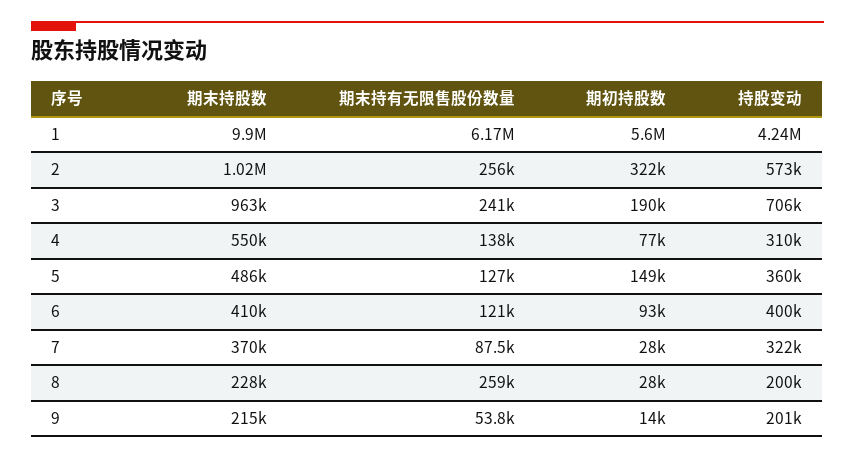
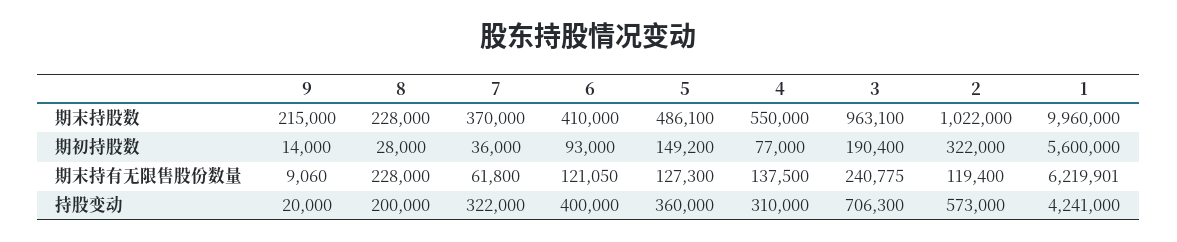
  {
    "期末持股数": {
-     "1": 9900000,
+     "1": 9960000,
      "2": 1022000,
      "3": 963100,
      "4": 550000,
      "5": 486100,
      "6": 410000,
      "7": 370000,
      "8": 228000,
      "9": 215000
    },
    "期末持有无限售股份数量": {
-     "1": 6170000,
+     "1": 6219901,
-     "2": 256000,
+     "2": 119400,
      "3": 240775,
      "4": 137500,
      "5": 127300,
      "6": 121050,
-     "7": 87500,
+     "7": 61800,
-     "8": 259000,
+     "8": 228000,
-     "9": 53800
+     "9": 9060
    },
    "期初持股数": {
      "1": 5600000,
      "2": 322000,
      "3": 190400,
      "4": 77000,
      "5": 149200,
      "6": 93000,
-     "7": 28000,
+     "7": 36000,
      "8": 28000,
      "9": 14000
    },
    "持股变动": {
      "1": 4241000,
      "2": 573000,
      "3": 706300,
      "4": 310000,
      "5": 360000,
      "6": 400000,
      "7": 322000,
      "8": 200000,
-     "9": 201000
+     "9": 20000
    }
  }

